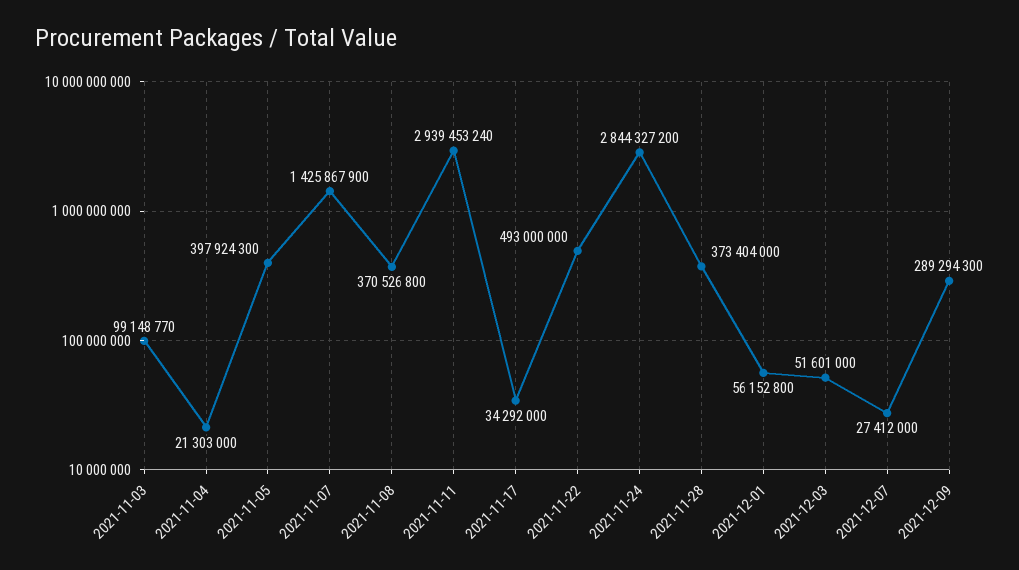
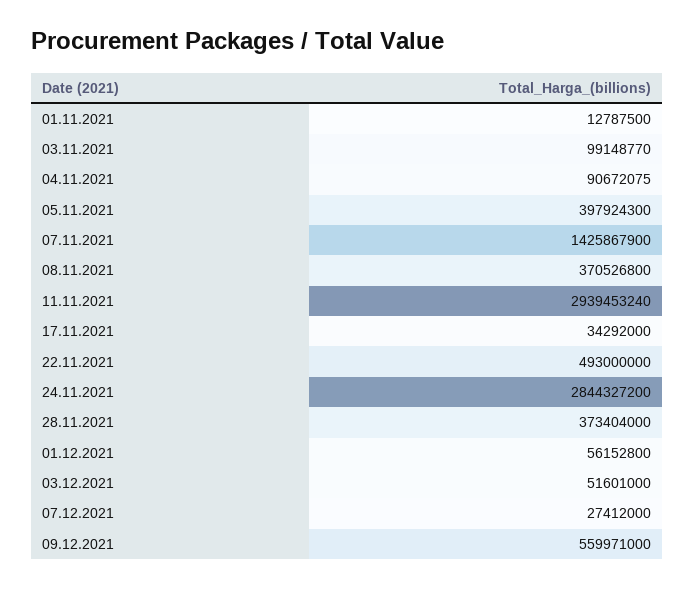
  {
    "2021-11-03": 99148770,
-   "2021-11-04": 21303000,
+   "2021-11-04": 90672075,
    "2021-11-05": 397924300,
    "2021-11-07": 1425867900,
    "2021-11-08": 370526800,
    "2021-11-11": 2939453240,
    "2021-11-17": 34292000,
    "2021-11-22": 493000000,
    "2021-11-24": 2844327200,
    "2021-11-28": 373404000,
    "2021-12-01": 56152800,
    "2021-12-03": 51601000,
    "2021-12-07": 27412000,
-   "2021-12-09": 289294300
+   "2021-12-09": 559971000,
+   "01.11.2021": 12787500
  }

